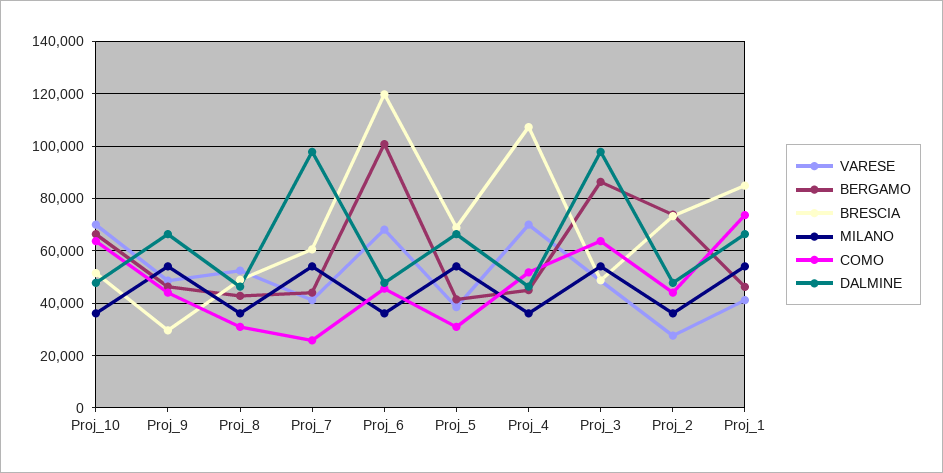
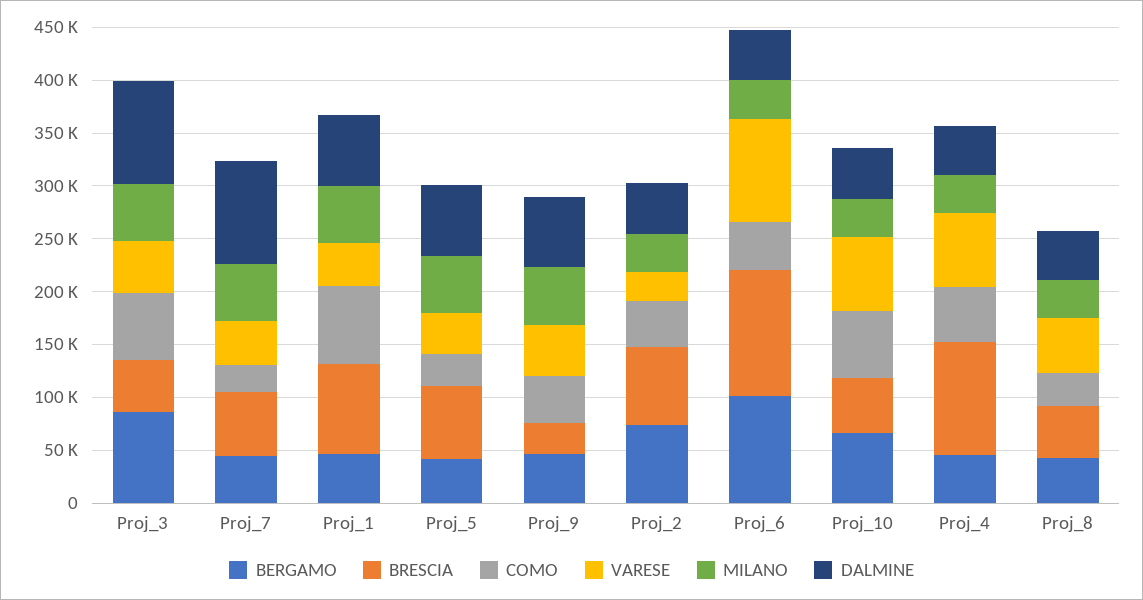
  {
    "VARESE": {
      "Proj_10": 70000,
      "Proj_9": 47500,
      "Proj_8": 52500,
      "Proj_7": 40000,
-     "Proj_6": 67500,
+     "Proj_6": 100000,
      "Proj_5": 37500,
      "Proj_4": 70000,
      "Proj_3": 47500,
      "Proj_2": 27500,
      "Proj_1": 40000
    },
    "BERGAMO": {
      "Proj_10": 67500,
      "Proj_9": 47500,
      "Proj_8": 42500,
      "Proj_7": 45000,
      "Proj_6": 100000,
      "Proj_5": 42500,
      "Proj_4": 45000,
      "Proj_3": 87500,
      "Proj_2": 75000,
      "Proj_1": 47500
    },
    "BRESCIA": {
      "Proj_10": 52500,
      "Proj_9": 30000,
      "Proj_8": 50000,
      "Proj_7": 60000,
      "Proj_6": 120000,
      "Proj_5": 70000,
      "Proj_4": 107500,
      "Proj_3": 50000,
      "Proj_2": 72500,
      "Proj_1": 85000
    },
    "MILANO": {
      "Proj_10": 35000,
      "Proj_9": 55000,
      "Proj_8": 35000,
      "Proj_7": 55000,
      "Proj_6": 35000,
      "Proj_5": 55000,
      "Proj_4": 35000,
      "Proj_3": 55000,
      "Proj_2": 35000,
      "Proj_1": 55000
    },
    "COMO": {
      "Proj_10": 62500,
      "Proj_9": 45000,
      "Proj_8": 30000,
      "Proj_7": 25000,
      "Proj_6": 45000,
      "Proj_5": 30000,
      "Proj_4": 52500,
      "Proj_3": 62500,
      "Proj_2": 45000,
      "Proj_1": 72500
    },
    "DALMINE": {
      "Proj_10": 47500,
      "Proj_9": 67500,
      "Proj_8": 47500,
      "Proj_7": 97500,
      "Proj_6": 47500,
      "Proj_5": 67500,
      "Proj_4": 47500,
      "Proj_3": 97500,
      "Proj_2": 47500,
      "Proj_1": 67500
    }
  }

